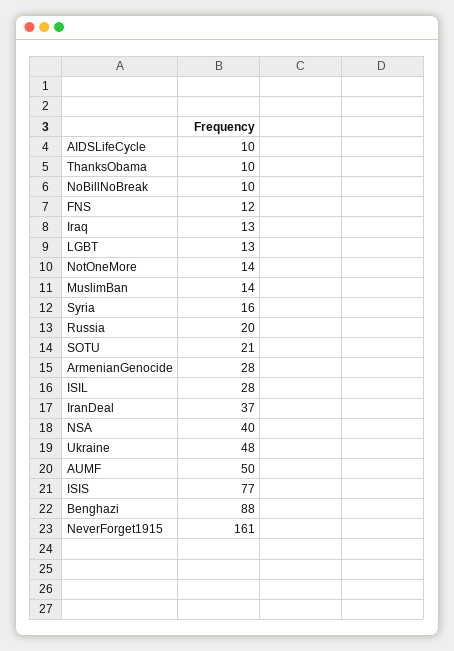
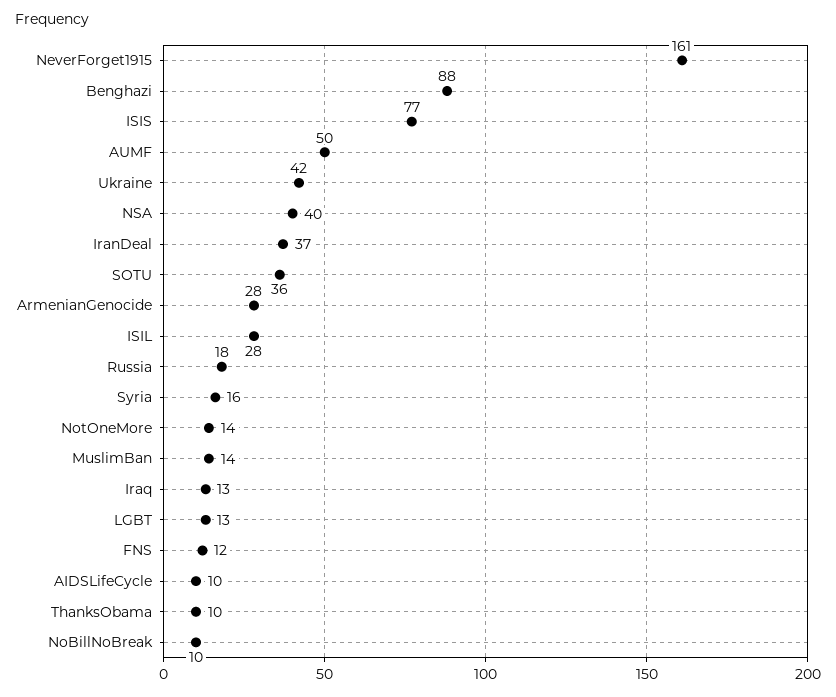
  {
    "AIDSLifeCycle": 10,
    "ThanksObama": 10,
    "NoBillNoBreak": 10,
    "FNS": 12,
    "Iraq": 13,
    "LGBT": 13,
    "NotOneMore": 14,
    "MuslimBan": 14,
    "Syria": 16,
-   "Russia": 20,
+   "Russia": 18,
-   "SOTU": 21,
+   "SOTU": 36,
    "ArmenianGenocide": 28,
    "ISIL": 28,
    "IranDeal": 37,
    "NSA": 40,
-   "Ukraine": 48,
+   "Ukraine": 42,
    "AUMF": 50,
    "ISIS": 77,
    "Benghazi": 88,
    "NeverForget1915": 161
  }

